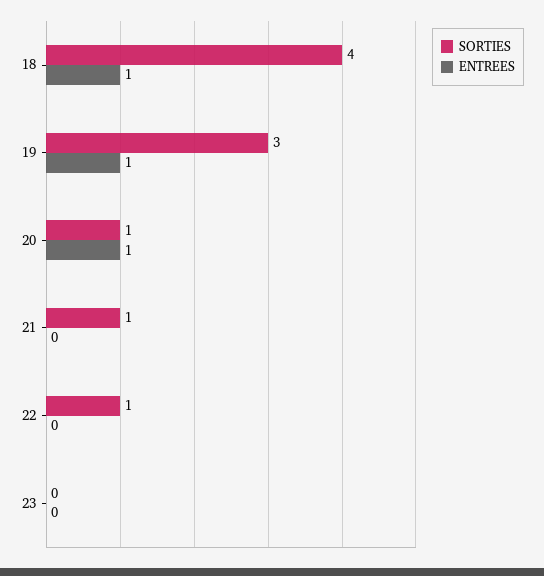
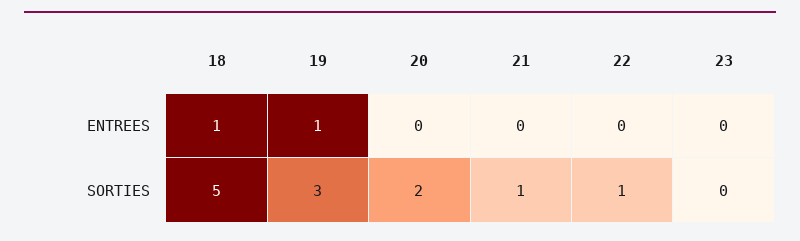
  {
    "SORTIES": {
-     "18": 4,
+     "18": 5,
      "19": 3,
-     "20": 1,
+     "20": 2,
      "21": 1,
      "22": 1,
      "23": 0
    },
    "ENTREES": {
      "18": 1,
      "19": 1,
-     "20": 1,
+     "20": 0,
      "21": 0,
      "22": 0,
      "23": 0
    }
  }

